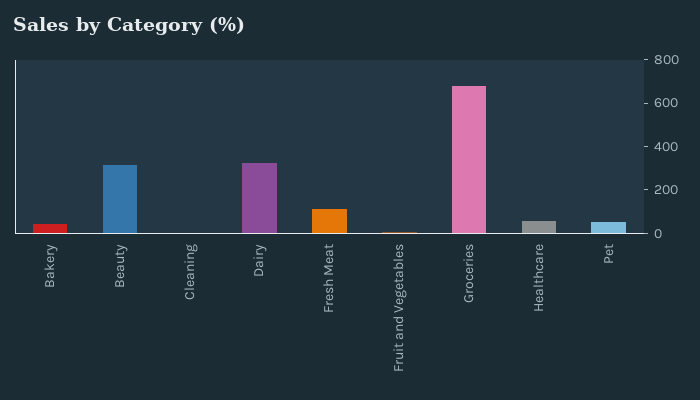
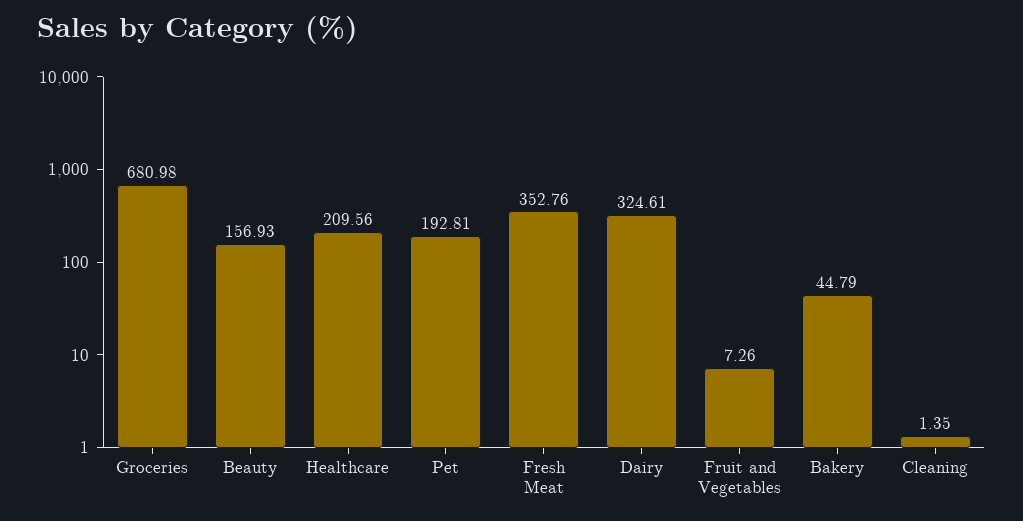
  {
    "Bakery": 44.79,
-   "Beauty": 300,
+   "Beauty": 156.93,
    "Cleaning": 1.35,
    "Dairy": 324.61,
-   "Fresh Meat": 100,
+   "Fresh Meat": 352.76,
    "Fruit and Vegetables": 7.26,
    "Groceries": 680.98,
-   "Healthcare": 50,
+   "Healthcare": 209.56,
-   "Pet": 50
+   "Pet": 192.81
  }

